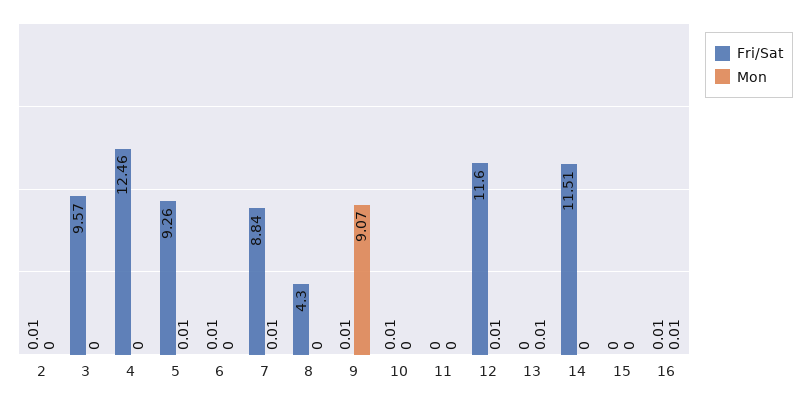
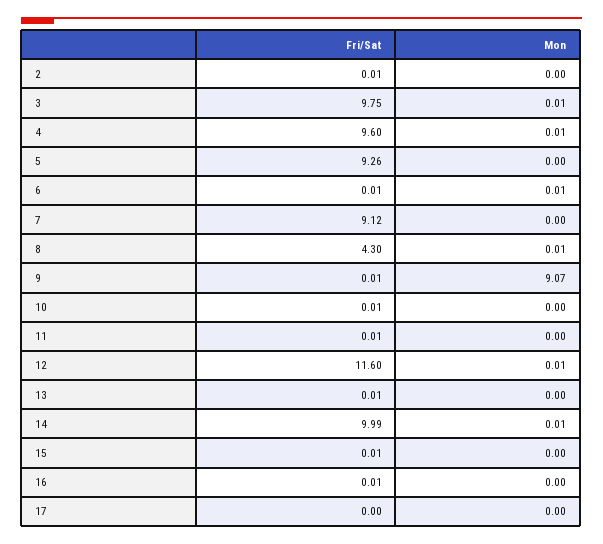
  {
    "Fri/Sat": {
      "2": 0.01,
-     "3": 9.57,
+     "3": 9.75,
-     "4": 12.46,
+     "4": 9.6,
      "5": 9.26,
      "6": 0.01,
-     "7": 8.84,
+     "7": 9.12,
      "8": 4.3,
      "9": 0.01,
      "10": 0.01,
-     "11": 0,
+     "11": 0.01,
      "12": 11.6,
-     "13": 0,
+     "13": 0.01,
-     "14": 11.51,
+     "14": 9.99,
-     "15": 0,
+     "15": 0.01,
-     "16": 0.01
+     "16": 0.01,
+     "17": 0
    },
    "Mon": {
      "2": 0,
-     "3": 0,
+     "3": 0.01,
-     "4": 0,
+     "4": 0.01,
-     "5": 0.01,
+     "5": 0,
-     "6": 0,
+     "6": 0.01,
-     "7": 0.01,
+     "7": 0,
-     "8": 0,
+     "8": 0.01,
      "9": 9.07,
      "10": 0,
      "11": 0,
      "12": 0.01,
-     "13": 0.01,
+     "13": 0,
-     "14": 0,
+     "14": 0.01,
      "15": 0,
-     "16": 0.01
+     "16": 0,
+     "17": 0
    }
  }

